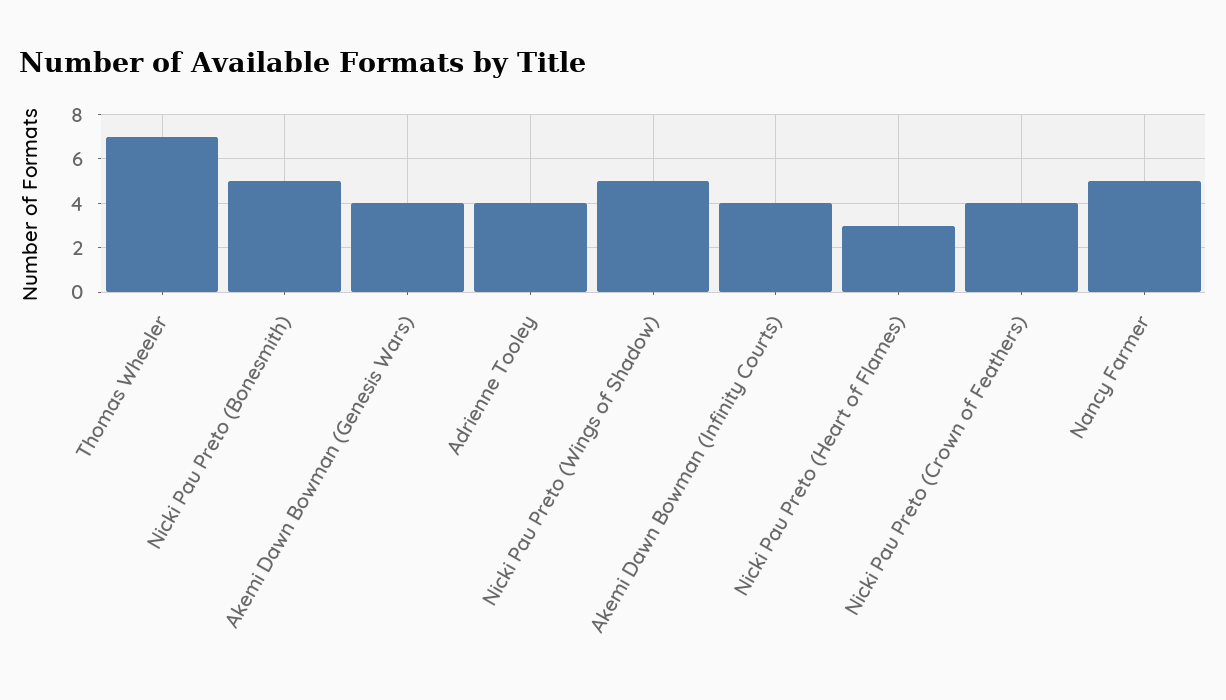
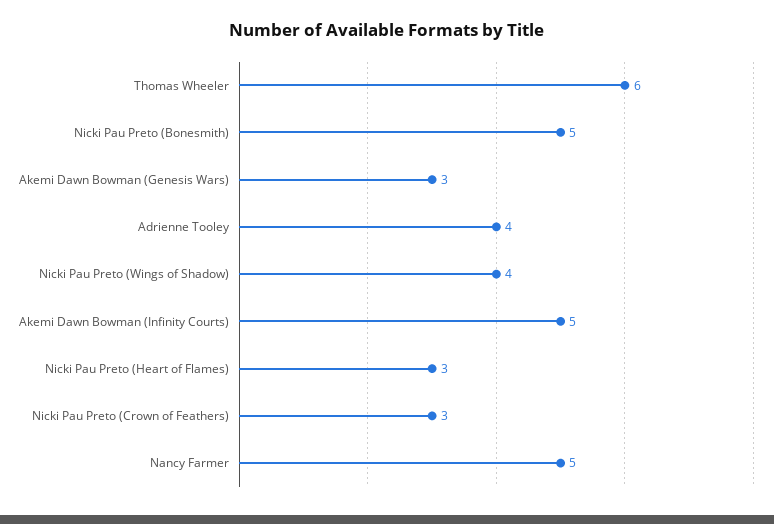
  {
-   "Thomas Wheeler": 7,
+   "Thomas Wheeler": 6,
    "Nicki Pau Preto (Bonesmith)": 5,
-   "Akemi Dawn Bowman (Genesis Wars)": 4,
+   "Akemi Dawn Bowman (Genesis Wars)": 3,
    "Adrienne Tooley": 4,
-   "Nicki Pau Preto (Wings of Shadow)": 5,
+   "Nicki Pau Preto (Wings of Shadow)": 4,
-   "Akemi Dawn Bowman (Infinity Courts)": 4,
+   "Akemi Dawn Bowman (Infinity Courts)": 5,
    "Nicki Pau Preto (Heart of Flames)": 3,
-   "Nicki Pau Preto (Crown of Feathers)": 4,
+   "Nicki Pau Preto (Crown of Feathers)": 3,
    "Nancy Farmer": 5
  }

